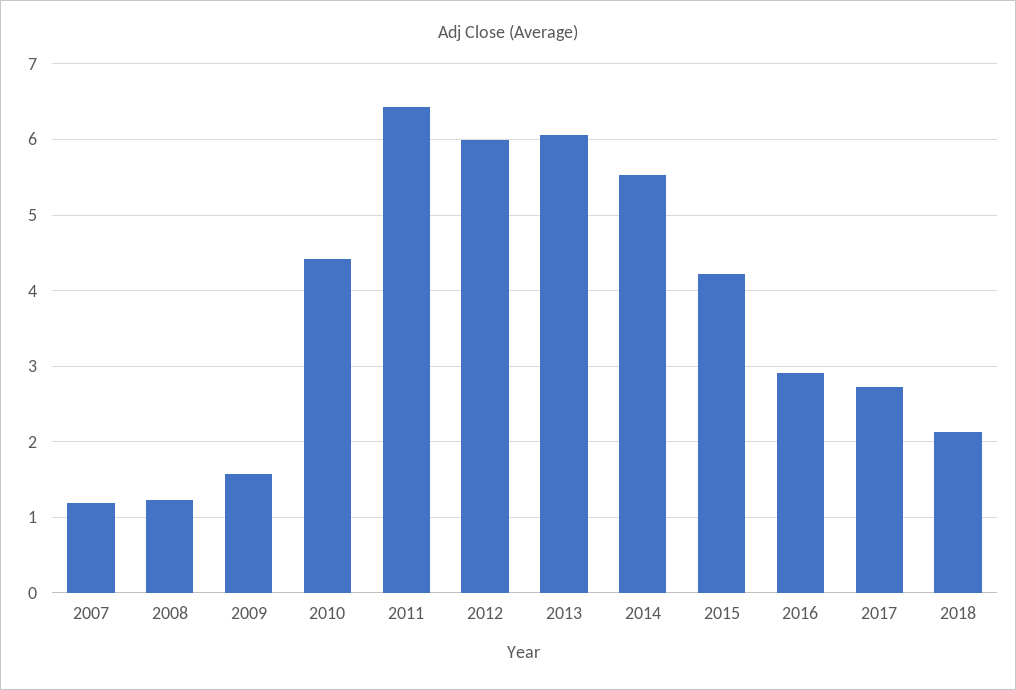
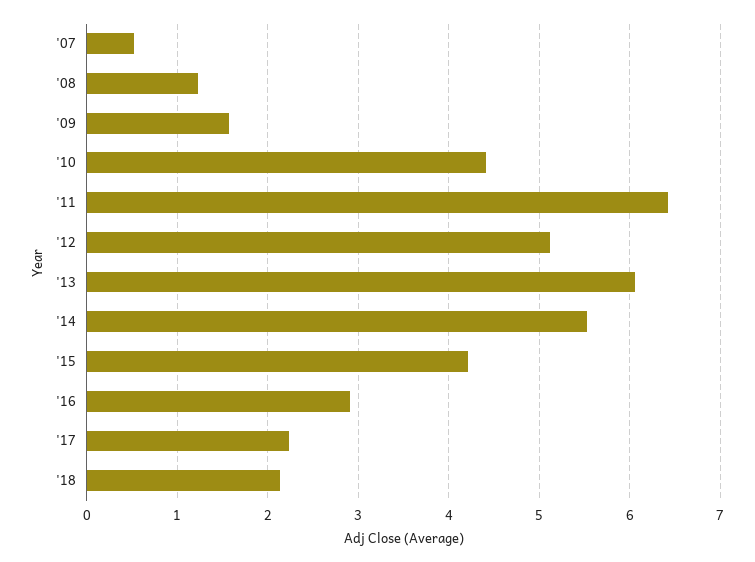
  {
-   "2007": 1.2,
+   "2007": 0.5,
    "2008": 1.2,
    "2009": 1.6,
    "2010": 4.4,
    "2011": 6.4,
-   "2012": 6,
+   "2012": 5.1,
    "2013": 6.1,
    "2014": 5.5,
    "2015": 4.2,
    "2016": 2.9,
-   "2017": 2.7,
+   "2017": 2.2,
    "2018": 2.1
  }

